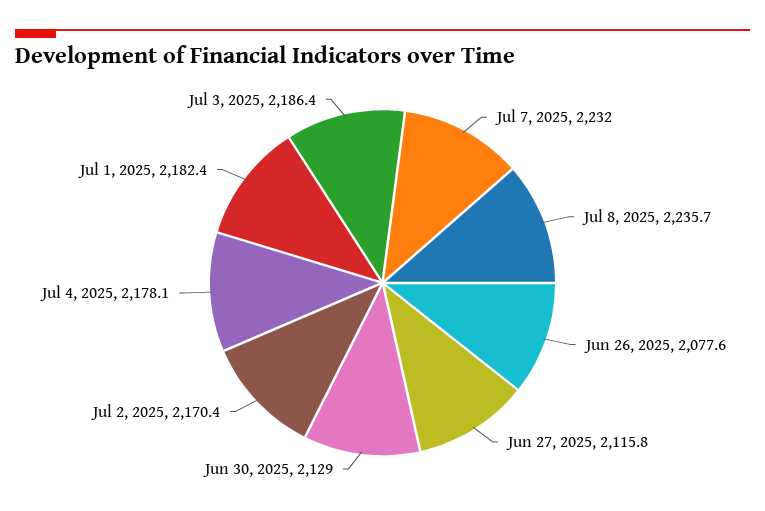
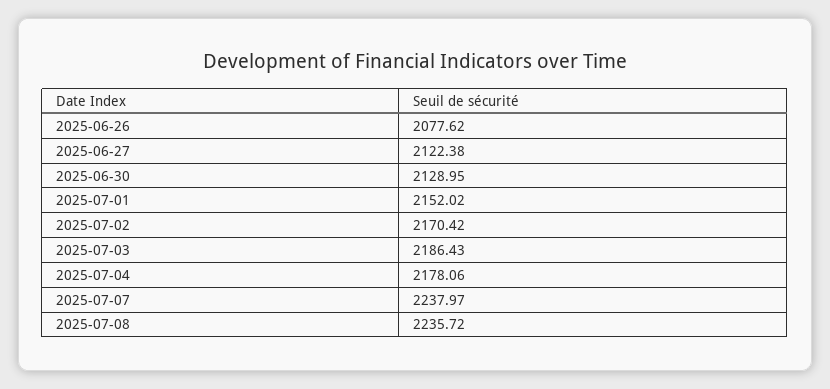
  {
-   "Jul 7, 2025": 2232,
+   "Jul 7, 2025": 2237.97,
    "Jul 8, 2025": 2235.72,
    "Jun 26, 2025": 2077.62,
-   "Jun 27, 2025": 2115.8,
+   "Jun 27, 2025": 2122.38,
    "Jun 30, 2025": 2128.95,
    "Jul 2, 2025": 2170.42,
    "Jul 4, 2025": 2178.06,
-   "Jul 1, 2025": 2182.4,
+   "Jul 1, 2025": 2152.02,
    "Jul 3, 2025": 2186.43
  }

